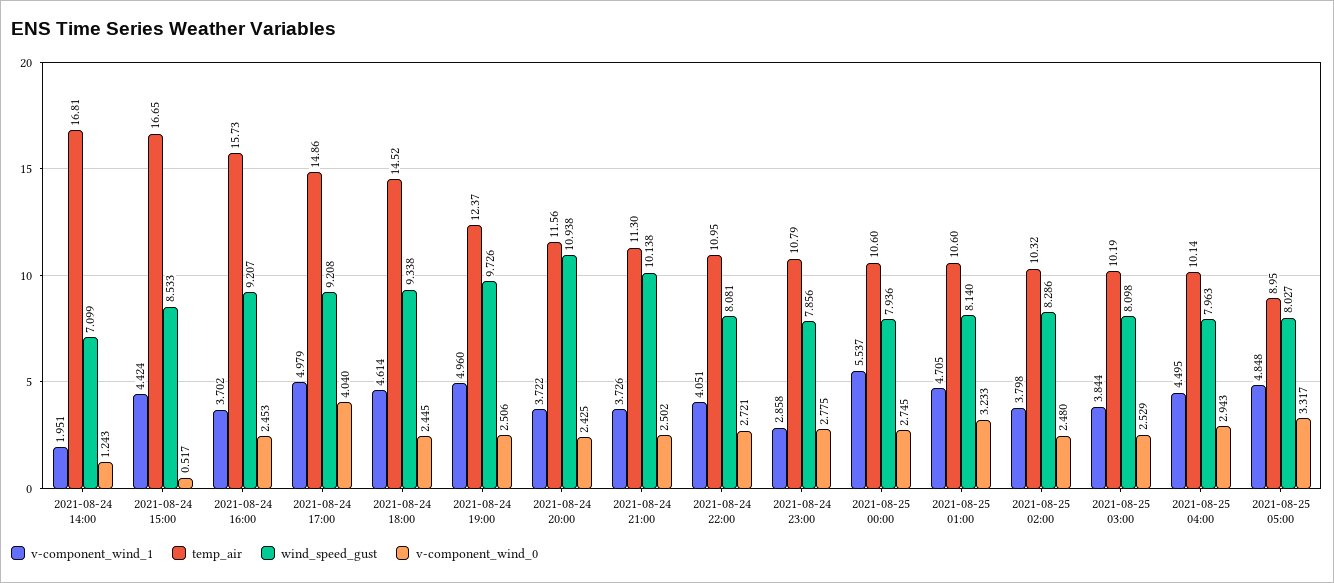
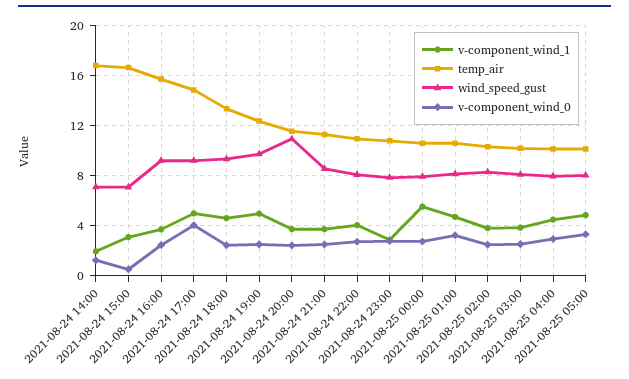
  {
    "v-component_wind_1": {
      "2021-08-24 14:00": 1.951,
-     "2021-08-24 15:00": 4.424,
+     "2021-08-24 15:00": 3,
      "2021-08-24 16:00": 3.702,
      "2021-08-24 17:00": 4.979,
      "2021-08-24 18:00": 4.614,
      "2021-08-24 19:00": 4.96,
      "2021-08-24 20:00": 3.722,
      "2021-08-24 21:00": 3.726,
      "2021-08-24 22:00": 4.051,
      "2021-08-24 23:00": 2.858,
      "2021-08-25 00:00": 5.537,
      "2021-08-25 01:00": 4.705,
      "2021-08-25 02:00": 3.798,
      "2021-08-25 03:00": 3.844,
      "2021-08-25 04:00": 4.495,
      "2021-08-25 05:00": 4.848
    },
    "temp_air": {
      "2021-08-24 14:00": 16.81,
      "2021-08-24 15:00": 16.65,
      "2021-08-24 16:00": 15.73,
      "2021-08-24 17:00": 14.86,
-     "2021-08-24 18:00": 14.52,
+     "2021-08-24 18:00": 13.5,
      "2021-08-24 19:00": 12.37,
      "2021-08-24 20:00": 11.56,
      "2021-08-24 21:00": 11.3,
      "2021-08-24 22:00": 10.95,
      "2021-08-24 23:00": 10.79,
      "2021-08-25 00:00": 10.6,
      "2021-08-25 01:00": 10.6,
      "2021-08-25 02:00": 10.32,
      "2021-08-25 03:00": 10.19,
      "2021-08-25 04:00": 10.14,
-     "2021-08-25 05:00": 8.95
+     "2021-08-25 05:00": 10
    },
    "wind_speed_gust": {
      "2021-08-24 14:00": 7.099,
-     "2021-08-24 15:00": 8.533,
+     "2021-08-24 15:00": 7,
      "2021-08-24 16:00": 9.207,
      "2021-08-24 17:00": 9.208,
      "2021-08-24 18:00": 9.338,
      "2021-08-24 19:00": 9.726,
      "2021-08-24 20:00": 10.938,
-     "2021-08-24 21:00": 10.138,
+     "2021-08-24 21:00": 8.5,
      "2021-08-24 22:00": 8.081,
      "2021-08-24 23:00": 7.856,
      "2021-08-25 00:00": 7.936,
      "2021-08-25 01:00": 8.14,
      "2021-08-25 02:00": 8.286,
      "2021-08-25 03:00": 8.098,
      "2021-08-25 04:00": 7.963,
      "2021-08-25 05:00": 8.027
    },
    "v-component_wind_0": {
      "2021-08-24 14:00": 1.243,
      "2021-08-24 15:00": 0.517,
      "2021-08-24 16:00": 2.453,
      "2021-08-24 17:00": 4.04,
      "2021-08-24 18:00": 2.445,
      "2021-08-24 19:00": 2.506,
      "2021-08-24 20:00": 2.425,
      "2021-08-24 21:00": 2.502,
      "2021-08-24 22:00": 2.721,
      "2021-08-24 23:00": 2.775,
      "2021-08-25 00:00": 2.745,
      "2021-08-25 01:00": 3.233,
      "2021-08-25 02:00": 2.48,
      "2021-08-25 03:00": 2.529,
      "2021-08-25 04:00": 2.943,
      "2021-08-25 05:00": 3.317
    }
  }

